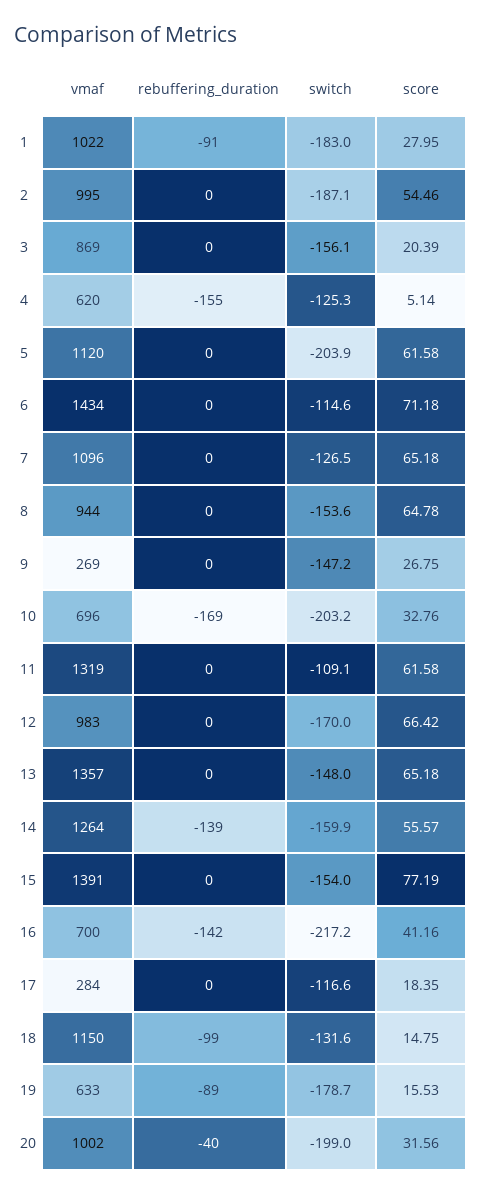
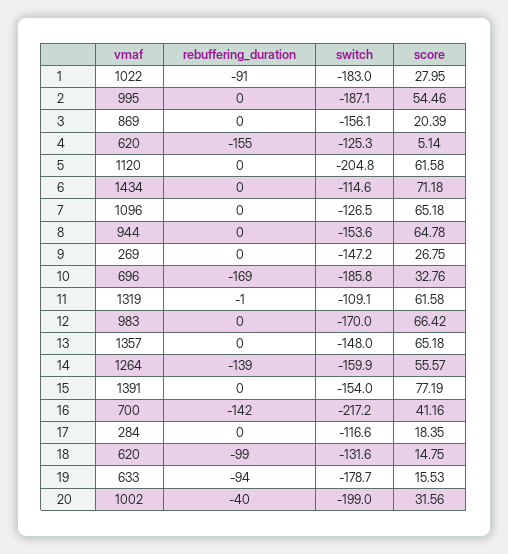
  {
    "vmaf": {
      "1": 1022,
      "2": 995,
      "3": 869,
      "4": 620,
      "5": 1120,
      "6": 1434,
      "7": 1096,
      "8": 944,
      "9": 269,
      "10": 696,
      "11": 1319,
      "12": 983,
      "13": 1357,
      "14": 1264,
      "15": 1391,
      "16": 700,
      "17": 284,
-     "18": 1150,
+     "18": 620,
      "19": 633,
      "20": 1002
    },
    "rebuffering_duration": {
      "1": -91,
      "2": 0,
      "3": 0,
      "4": -155,
      "5": 0,
      "6": 0,
      "7": 0,
      "8": 0,
      "9": 0,
      "10": -169,
-     "11": 0,
+     "11": -1,
      "12": 0,
      "13": 0,
      "14": -139,
      "15": 0,
      "16": -142,
      "17": 0,
      "18": -99,
-     "19": -89,
+     "19": -94,
      "20": -40
    },
    "switch": {
      "1": -183,
      "2": -187.1,
      "3": -156.1,
      "4": -125.3,
-     "5": -203.9,
+     "5": -204.8,
      "6": -114.6,
      "7": -126.5,
      "8": -153.6,
      "9": -147.2,
-     "10": -203.2,
+     "10": -185.8,
      "11": -109.1,
      "12": -170,
      "13": -148,
      "14": -159.9,
      "15": -154,
      "16": -217.2,
      "17": -116.6,
      "18": -131.6,
      "19": -178.7,
      "20": -199
    },
    "score": {
      "1": 27.95,
      "2": 54.46,
      "3": 20.39,
      "4": 5.14,
      "5": 61.58,
      "6": 71.18,
      "7": 65.18,
      "8": 64.78,
      "9": 26.75,
      "10": 32.76,
      "11": 61.58,
      "12": 66.42,
      "13": 65.18,
      "14": 55.57,
      "15": 77.19,
      "16": 41.16,
      "17": 18.35,
      "18": 14.75,
      "19": 15.53,
      "20": 31.56
    }
  }

